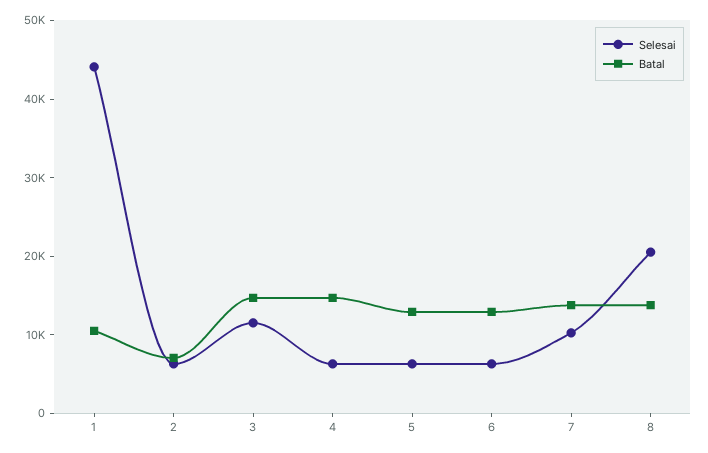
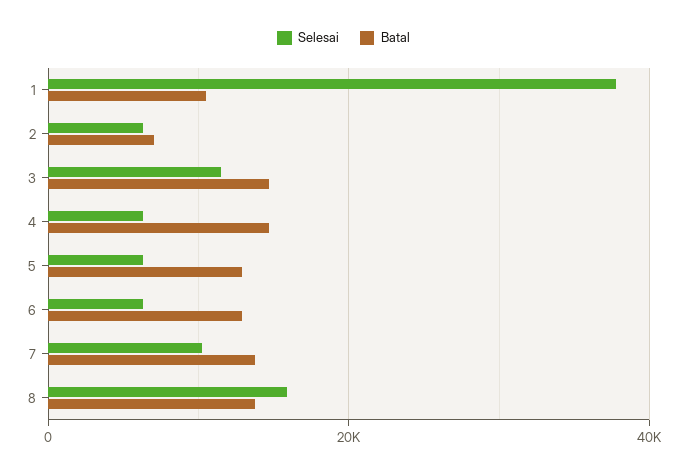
  {
    "Selesai": {
-     "1": 44000,
+     "1": 38000,
      "2": 6000,
      "3": 12000,
      "4": 6000,
      "5": 6000,
      "6": 6000,
      "7": 10000,
-     "8": 20000
+     "8": 16000
    },
    "Batal": {
      "1": 10000,
      "2": 8000,
      "3": 14000,
      "4": 14000,
      "5": 12000,
      "6": 12000,
      "7": 14000,
      "8": 14000
    }
  }

